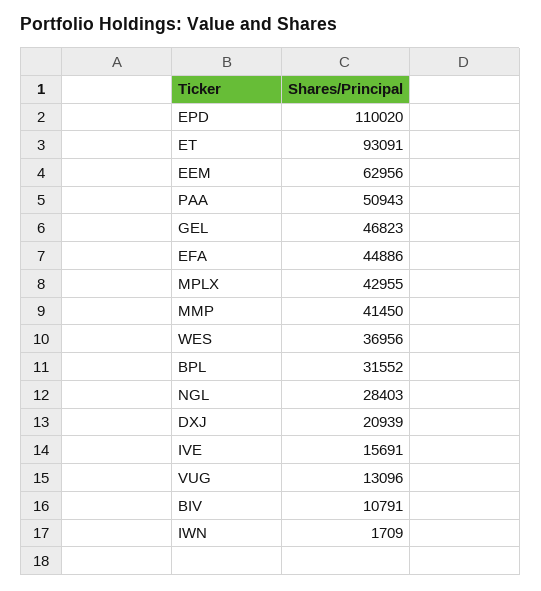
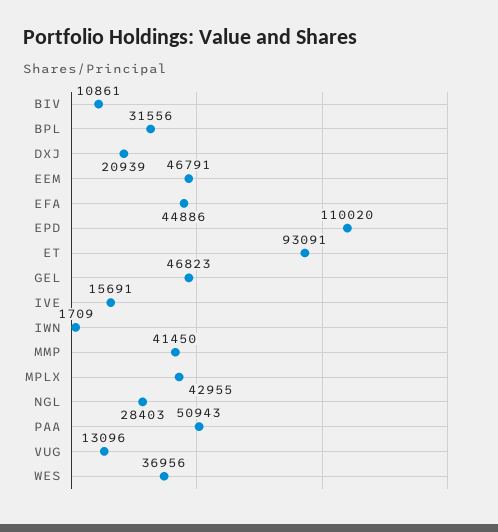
  {
    "EPD": 110020,
    "ET": 93091,
-   "EEM": 62956,
+   "EEM": 46791,
    "PAA": 50943,
    "GEL": 46823,
    "EFA": 44886,
    "MPLX": 42955,
    "MMP": 41450,
    "WES": 36956,
-   "BPL": 31552,
+   "BPL": 31556,
    "NGL": 28403,
    "DXJ": 20939,
    "IVE": 15691,
    "VUG": 13096,
-   "BIV": 10791,
+   "BIV": 10861,
    "IWN": 1709
  }

